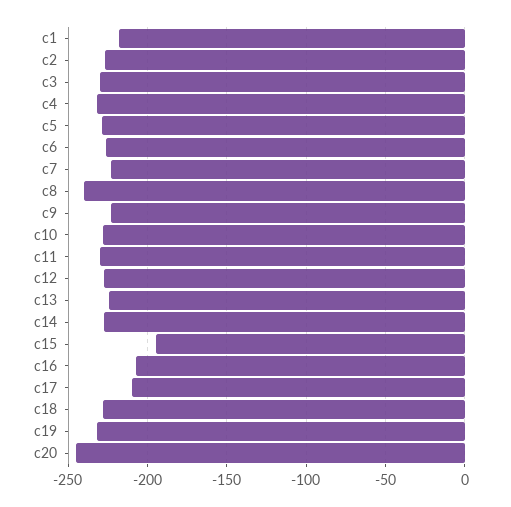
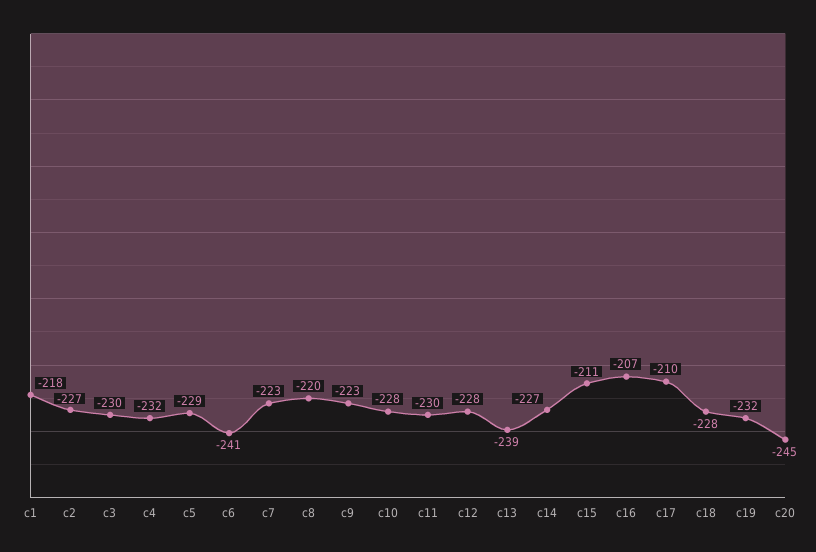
  {
    "c1": -218,
    "c2": -227,
    "c3": -230,
    "c4": -232,
    "c5": -229,
-   "c6": -225,
+   "c6": -241,
    "c7": -223,
-   "c8": -240,
+   "c8": -220,
    "c9": -223,
    "c10": -228,
    "c11": -230,
    "c12": -228,
-   "c13": -225,
+   "c13": -239,
    "c14": -227,
-   "c15": -195,
+   "c15": -211,
    "c16": -207,
    "c17": -210,
    "c18": -228,
    "c19": -232,
    "c20": -245
  }

